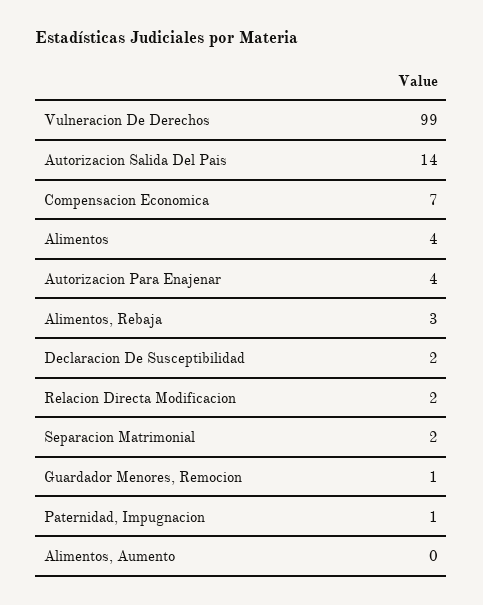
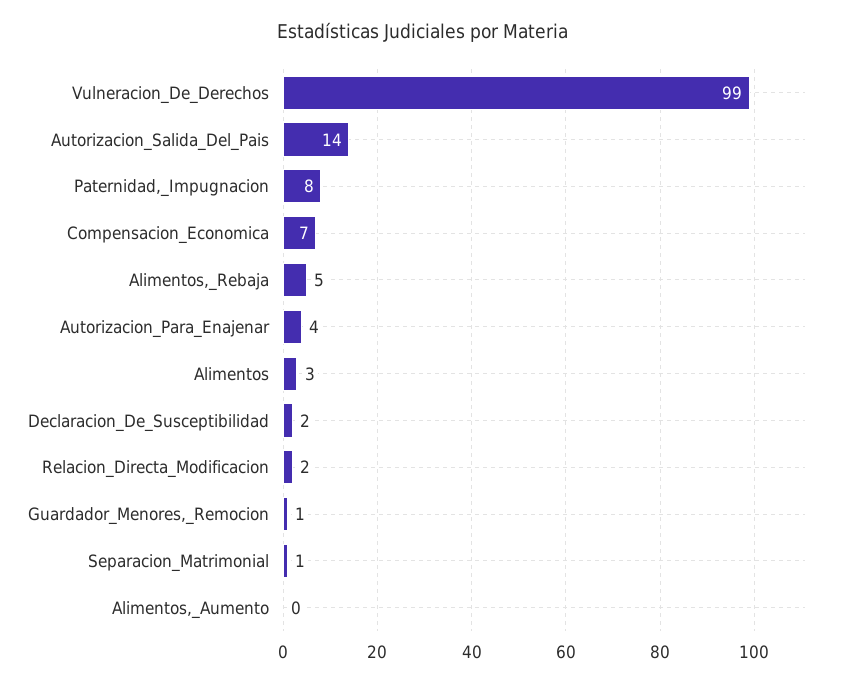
  {
    "Vulneracion De Derechos": 99,
    "Autorizacion Salida Del Pais": 14,
    "Compensacion Economica": 7,
-   "Alimentos": 4,
+   "Alimentos": 3,
    "Autorizacion Para Enajenar": 4,
-   "Alimentos, Rebaja": 3,
+   "Alimentos, Rebaja": 5,
    "Declaracion De Susceptibilidad": 2,
    "Relacion Directa Modificacion": 2,
-   "Separacion Matrimonial": 2,
+   "Separacion Matrimonial": 1,
    "Guardador Menores, Remocion": 1,
-   "Paternidad, Impugnacion": 1,
+   "Paternidad, Impugnacion": 8,
    "Alimentos, Aumento": 0
  }

